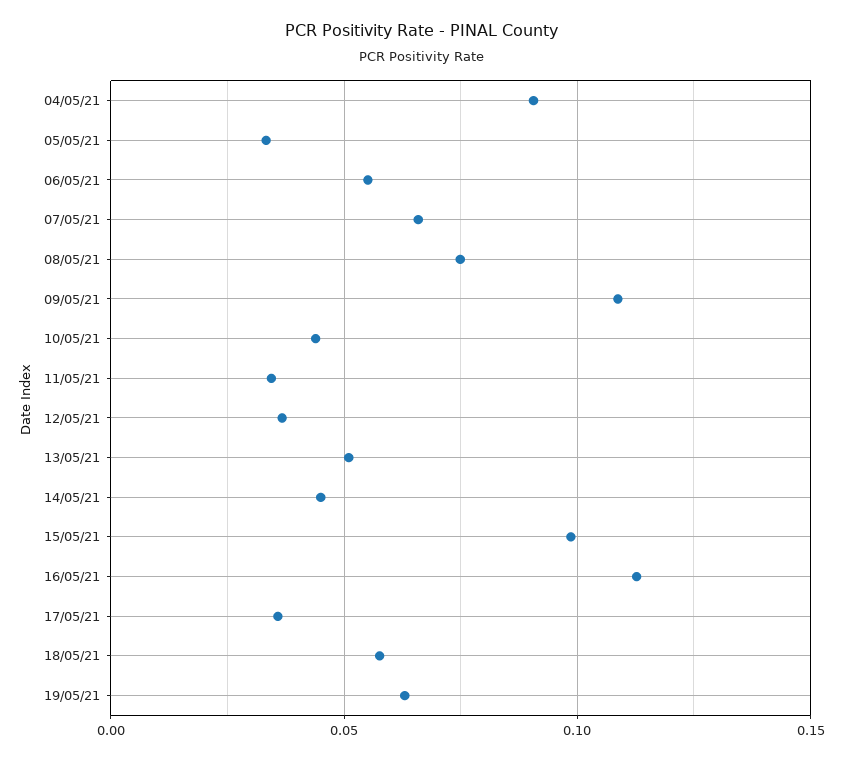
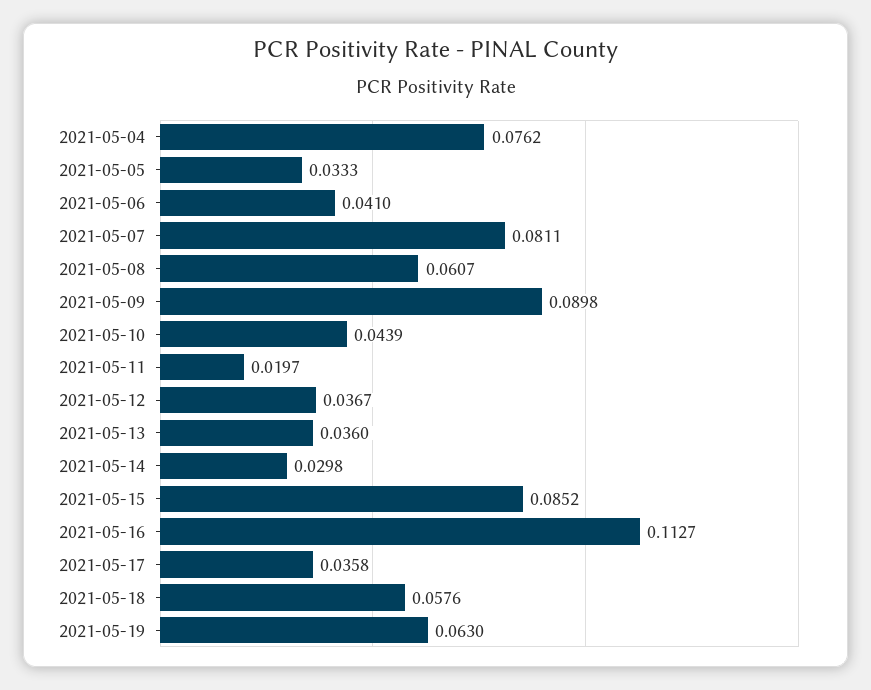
  {
-   "04/05/21": 0.09,
+   "04/05/21": 0.0762,
    "05/05/21": 0.0333,
-   "06/05/21": 0.055,
+   "06/05/21": 0.041,
-   "07/05/21": 0.065,
+   "07/05/21": 0.0811,
-   "08/05/21": 0.075,
+   "08/05/21": 0.0607,
-   "09/05/21": 0.11,
+   "09/05/21": 0.0898,
    "10/05/21": 0.0439,
-   "11/05/21": 0.035,
+   "11/05/21": 0.0197,
    "12/05/21": 0.0367,
-   "13/05/21": 0.05,
+   "13/05/21": 0.036,
-   "14/05/21": 0.045,
+   "14/05/21": 0.0298,
-   "15/05/21": 0.1,
+   "15/05/21": 0.0852,
    "16/05/21": 0.1127,
    "17/05/21": 0.0358,
    "18/05/21": 0.0576,
    "19/05/21": 0.063
  }

